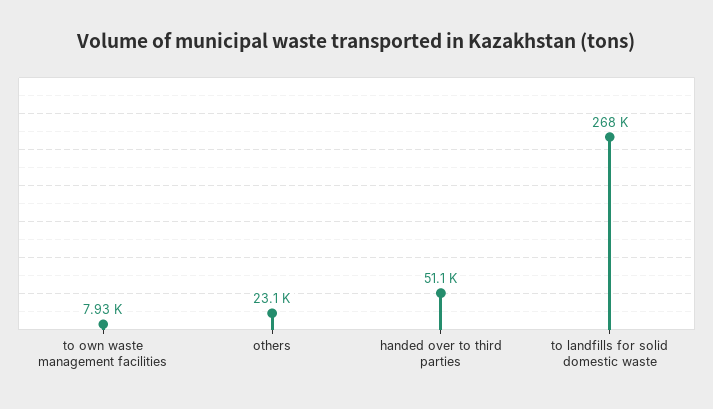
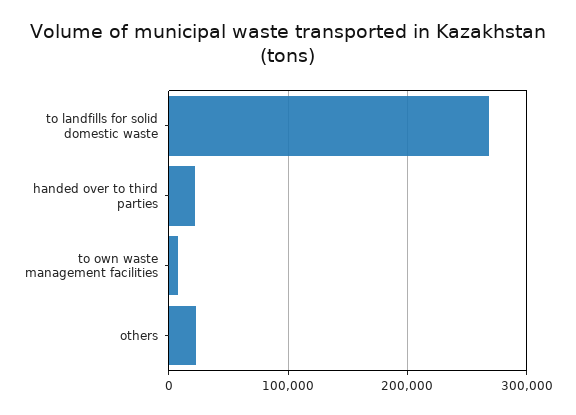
  {
    "to own waste management facilities": 7930,
    "others": 23100,
-   "handed over to third parties": 51100,
+   "handed over to third parties": 20000,
    "to landfills for solid domestic waste": 268000
  }

